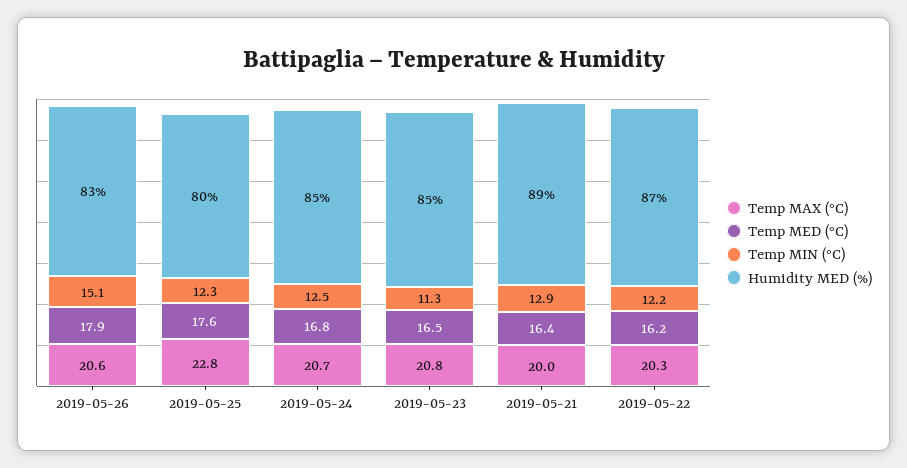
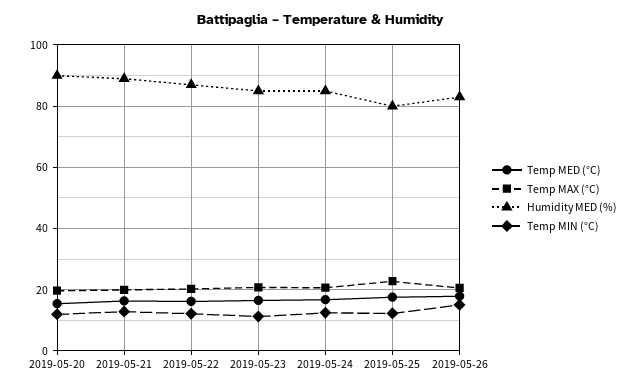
  {
    "Temp MAX (°C)": {
      "2019-05-26": 20.6,
      "2019-05-25": 22.8,
      "2019-05-24": 20.7,
      "2019-05-23": 20.8,
      "2019-05-21": 20,
-     "2019-05-22": 20.3
+     "2019-05-22": 20.3,
+     "2019-05-20": 20
    },
    "Temp MED (°C)": {
      "2019-05-26": 17.9,
      "2019-05-25": 17.6,
      "2019-05-24": 16.8,
      "2019-05-23": 16.5,
      "2019-05-21": 16.4,
-     "2019-05-22": 16.2
+     "2019-05-22": 16.2,
+     "2019-05-20": 16
    },
    "Temp MIN (°C)": {
      "2019-05-26": 15.1,
      "2019-05-25": 12.3,
      "2019-05-24": 12.5,
      "2019-05-23": 11.3,
      "2019-05-21": 12.9,
-     "2019-05-22": 12.2
+     "2019-05-22": 12.2,
+     "2019-05-20": 12
    },
    "Humidity MED (%)": {
      "2019-05-26": 83,
      "2019-05-25": 80,
      "2019-05-24": 85,
      "2019-05-23": 85,
      "2019-05-21": 89,
-     "2019-05-22": 87
+     "2019-05-22": 87,
+     "2019-05-20": 90
    }
  }

